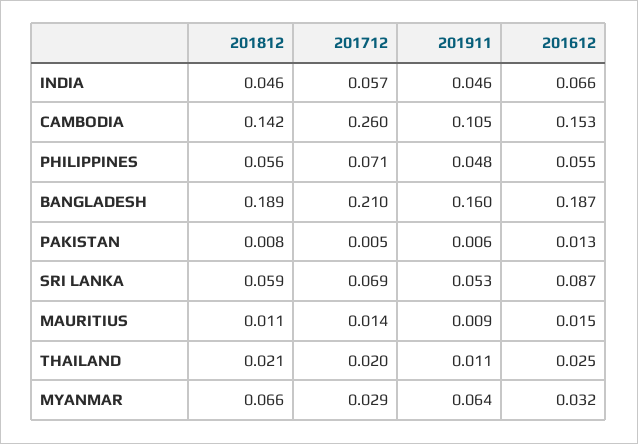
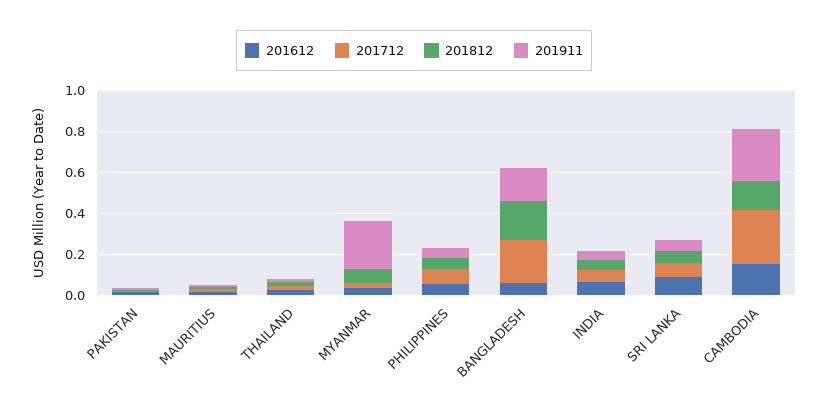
  {
    "201812": {
      "INDIA": 0.046,
      "CAMBODIA": 0.142,
      "PHILIPPINES": 0.056,
      "BANGLADESH": 0.189,
      "PAKISTAN": 0.008,
      "SRI LANKA": 0.059,
      "MAURITIUS": 0.011,
      "THAILAND": 0.021,
      "MYANMAR": 0.066
    },
    "201712": {
      "INDIA": 0.057,
      "CAMBODIA": 0.26,
      "PHILIPPINES": 0.071,
      "BANGLADESH": 0.21,
      "PAKISTAN": 0.005,
      "SRI LANKA": 0.069,
      "MAURITIUS": 0.014,
      "THAILAND": 0.02,
      "MYANMAR": 0.029
    },
    "201911": {
      "INDIA": 0.046,
-     "CAMBODIA": 0.105,
+     "CAMBODIA": 0.25,
      "PHILIPPINES": 0.048,
      "BANGLADESH": 0.16,
      "PAKISTAN": 0.006,
      "SRI LANKA": 0.053,
      "MAURITIUS": 0.009,
      "THAILAND": 0.011,
-     "MYANMAR": 0.064
+     "MYANMAR": 0.25
    },
    "201612": {
      "INDIA": 0.066,
      "CAMBODIA": 0.153,
      "PHILIPPINES": 0.055,
-     "BANGLADESH": 0.187,
+     "BANGLADESH": 0.05,
      "PAKISTAN": 0.013,
      "SRI LANKA": 0.087,
      "MAURITIUS": 0.015,
      "THAILAND": 0.025,
      "MYANMAR": 0.032
    }
  }

